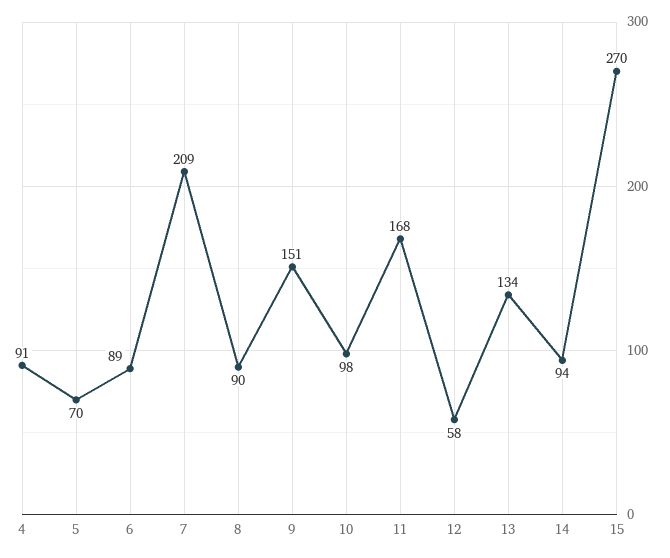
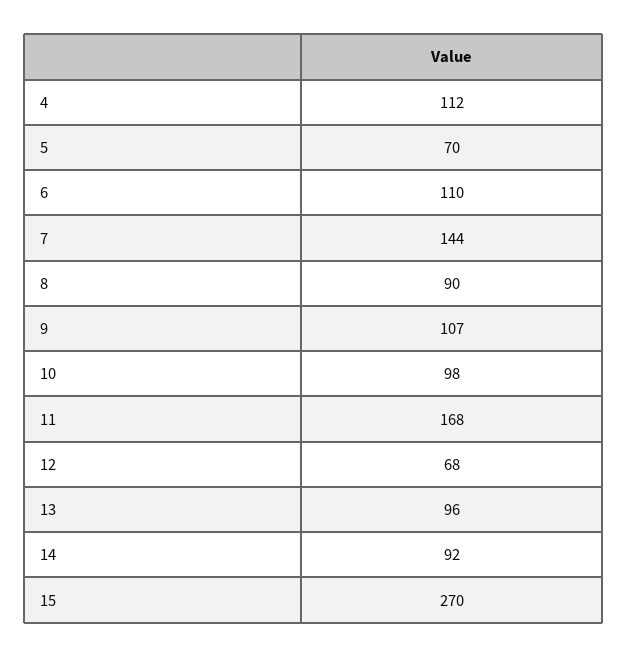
  {
-   "4": 91,
+   "4": 112,
    "5": 70,
-   "6": 89,
+   "6": 110,
-   "7": 209,
+   "7": 144,
    "8": 90,
-   "9": 151,
+   "9": 107,
    "10": 98,
    "11": 168,
-   "12": 58,
+   "12": 68,
-   "13": 134,
+   "13": 96,
-   "14": 94,
+   "14": 92,
    "15": 270
  }

